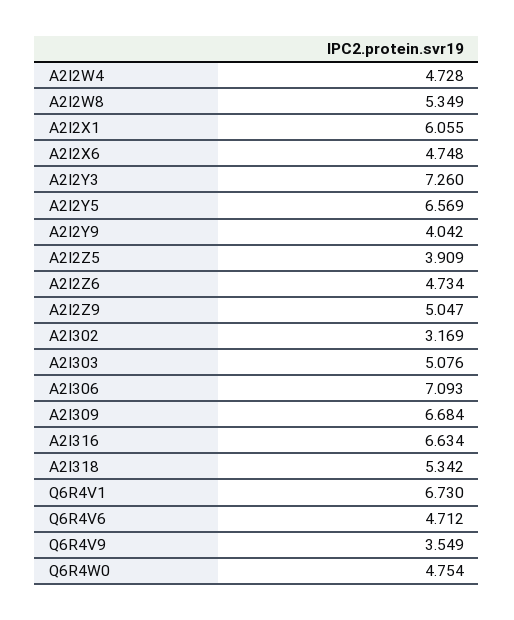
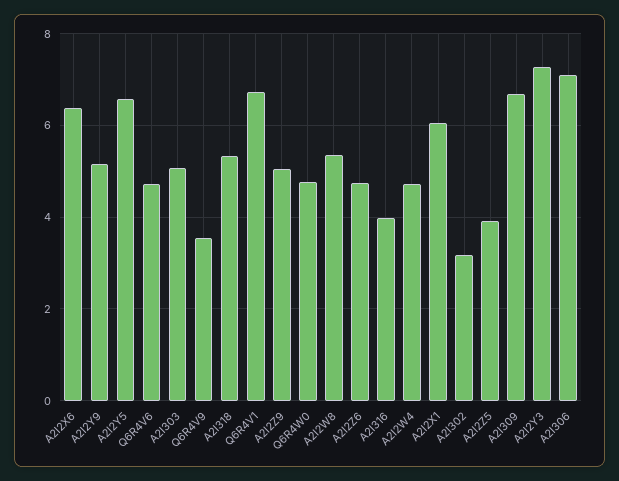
  {
    "A2I2W4": 4.728,
    "A2I2W8": 5.349,
    "A2I2X1": 6.055,
-   "A2I2X6": 4.748,
+   "A2I2X6": 6.4,
    "A2I2Y3": 7.26,
    "A2I2Y5": 6.569,
-   "A2I2Y9": 4.042,
+   "A2I2Y9": 5.2,
    "A2I2Z5": 3.909,
    "A2I2Z6": 4.734,
    "A2I2Z9": 5.047,
    "A2I302": 3.169,
    "A2I303": 5.076,
    "A2I306": 7.093,
    "A2I309": 6.684,
-   "A2I316": 6.634,
+   "A2I316": 4,
    "A2I318": 5.342,
    "Q6R4V1": 6.73,
    "Q6R4V6": 4.712,
    "Q6R4V9": 3.549,
    "Q6R4W0": 4.754
  }

